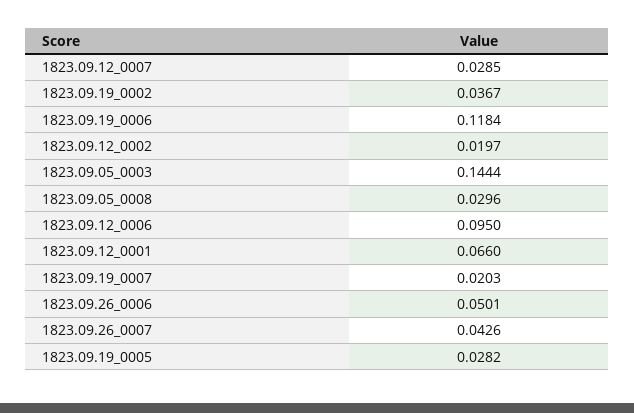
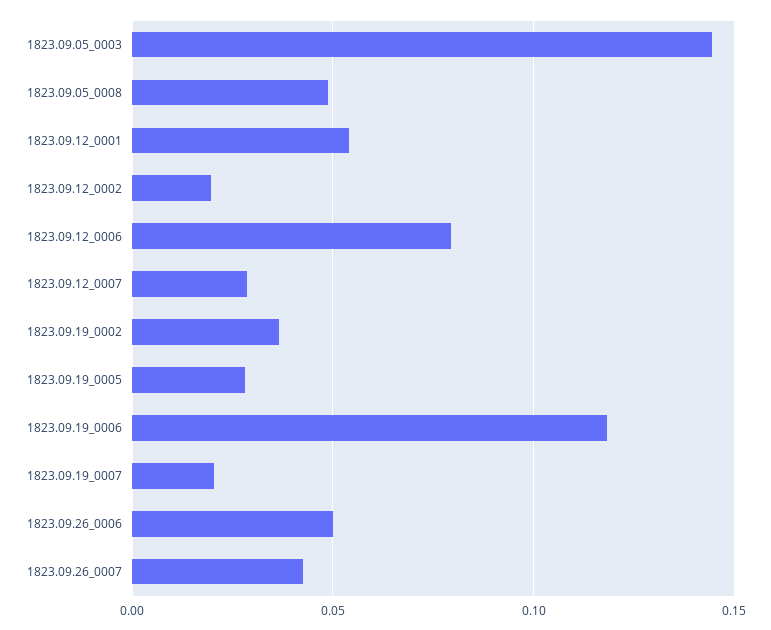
  {
    "1823.09.12_0007": 0.0285,
    "1823.09.19_0002": 0.0367,
    "1823.09.19_0006": 0.1184,
    "1823.09.12_0002": 0.0197,
    "1823.09.05_0003": 0.1444,
-   "1823.09.05_0008": 0.0296,
+   "1823.09.05_0008": 0.05,
-   "1823.09.12_0006": 0.095,
+   "1823.09.12_0006": 0.08,
-   "1823.09.12_0001": 0.066,
+   "1823.09.12_0001": 0.055,
    "1823.09.19_0007": 0.0203,
    "1823.09.26_0006": 0.0501,
    "1823.09.26_0007": 0.0426,
    "1823.09.19_0005": 0.0282
  }

